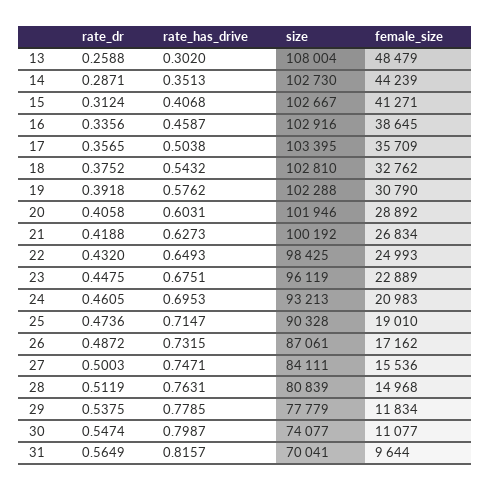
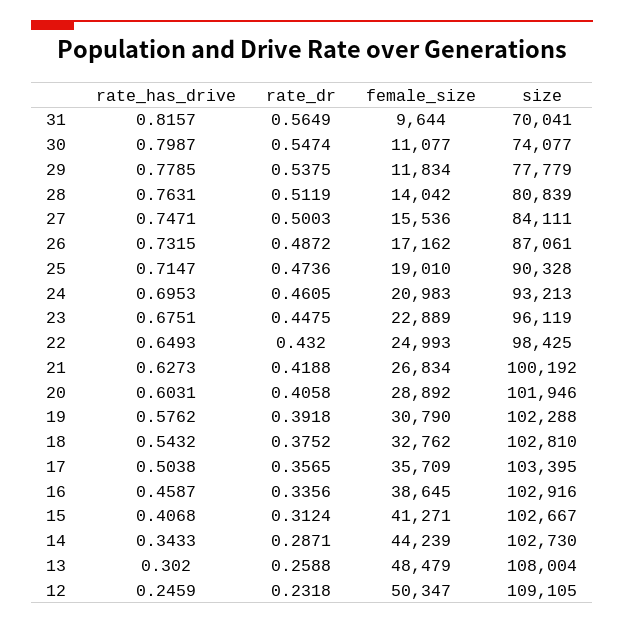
  {
    "rate_dr": {
      "13": 0.2588,
      "14": 0.2871,
      "15": 0.3124,
      "16": 0.3356,
      "17": 0.3565,
      "18": 0.3752,
      "19": 0.3918,
      "20": 0.4058,
      "21": 0.4188,
      "22": 0.432,
      "23": 0.4475,
      "24": 0.4605,
      "25": 0.4736,
      "26": 0.4872,
      "27": 0.5003,
      "28": 0.5119,
      "29": 0.5375,
      "30": 0.5474,
-     "31": 0.5649
+     "31": 0.5649,
+     "12": 0.2318
    },
    "rate_has_drive": {
      "13": 0.302,
-     "14": 0.3513,
+     "14": 0.3433,
      "15": 0.4068,
      "16": 0.4587,
      "17": 0.5038,
      "18": 0.5432,
      "19": 0.5762,
      "20": 0.6031,
      "21": 0.6273,
      "22": 0.6493,
      "23": 0.6751,
      "24": 0.6953,
      "25": 0.7147,
      "26": 0.7315,
      "27": 0.7471,
      "28": 0.7631,
      "29": 0.7785,
      "30": 0.7987,
-     "31": 0.8157
+     "31": 0.8157,
+     "12": 0.2459
    },
    "size": {
      "13": 108004,
      "14": 102730,
      "15": 102667,
      "16": 102916,
      "17": 103395,
      "18": 102810,
      "19": 102288,
      "20": 101946,
      "21": 100192,
      "22": 98425,
      "23": 96119,
      "24": 93213,
      "25": 90328,
      "26": 87061,
      "27": 84111,
      "28": 80839,
      "29": 77779,
      "30": 74077,
-     "31": 70041
+     "31": 70041,
+     "12": 109105
    },
    "female_size": {
      "13": 48479,
      "14": 44239,
      "15": 41271,
      "16": 38645,
      "17": 35709,
      "18": 32762,
      "19": 30790,
      "20": 28892,
      "21": 26834,
      "22": 24993,
      "23": 22889,
      "24": 20983,
      "25": 19010,
      "26": 17162,
      "27": 15536,
-     "28": 14968,
+     "28": 14042,
      "29": 11834,
      "30": 11077,
-     "31": 9644
+     "31": 9644,
+     "12": 50347
    }
  }

